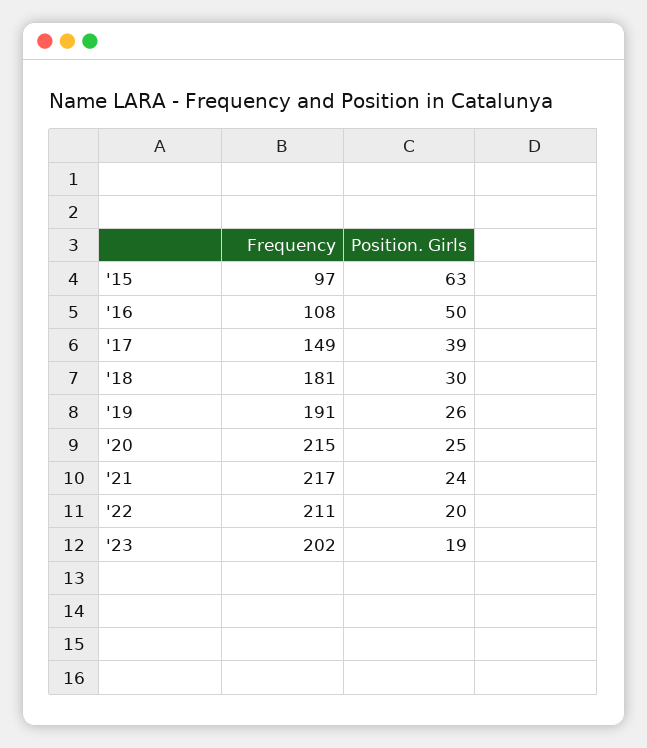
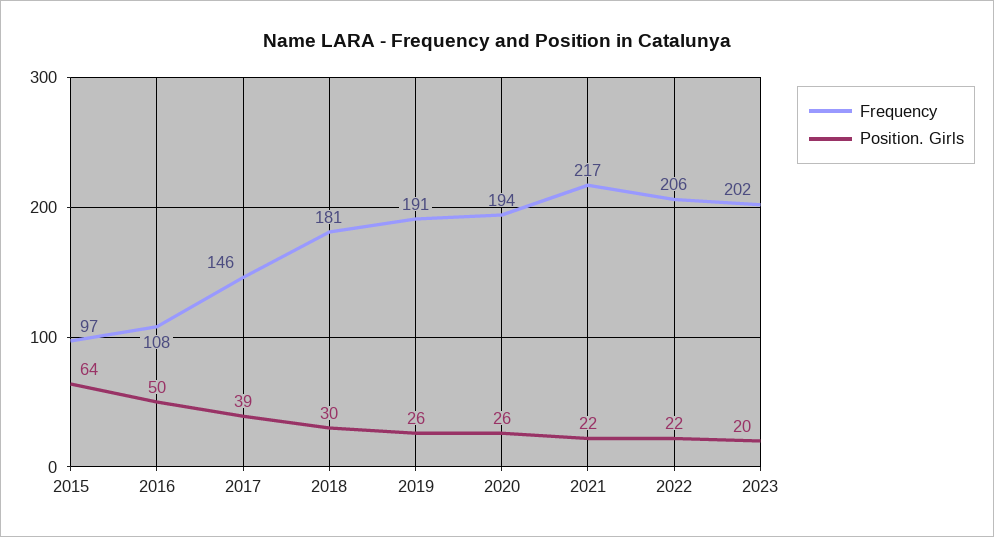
  {
    "Frequency": {
      "'15": 97,
      "'16": 108,
-     "'17": 149,
+     "'17": 146,
      "'18": 181,
      "'19": 191,
-     "'20": 215,
+     "'20": 194,
      "'21": 217,
-     "'22": 211,
+     "'22": 206,
      "'23": 202
    },
    "Position. Girls": {
-     "'15": 63,
+     "'15": 64,
      "'16": 50,
      "'17": 39,
      "'18": 30,
      "'19": 26,
-     "'20": 25,
+     "'20": 26,
-     "'21": 24,
+     "'21": 22,
-     "'22": 20,
+     "'22": 22,
-     "'23": 19
+     "'23": 20
    }
  }

